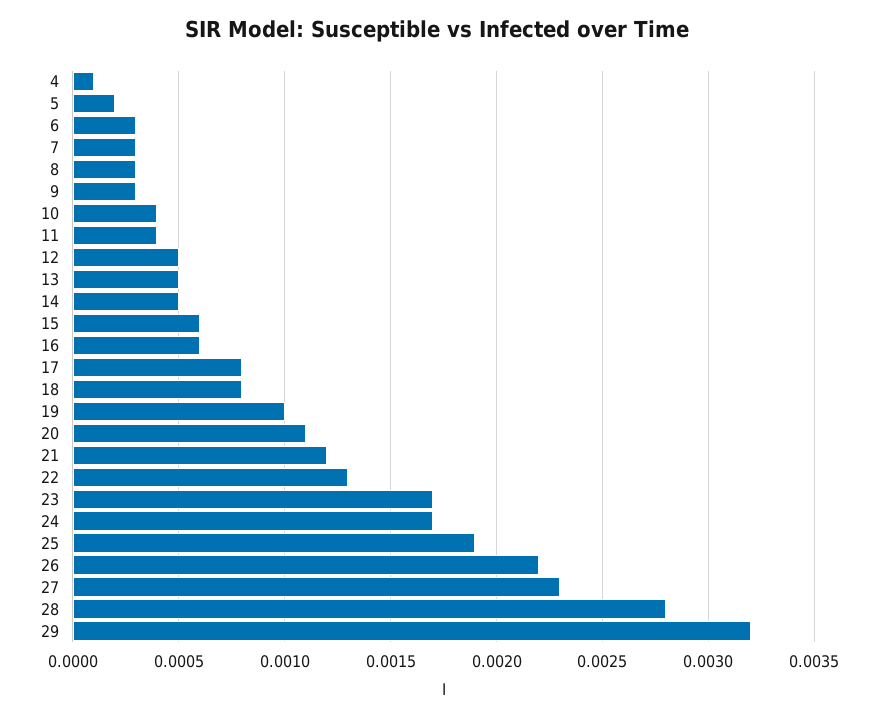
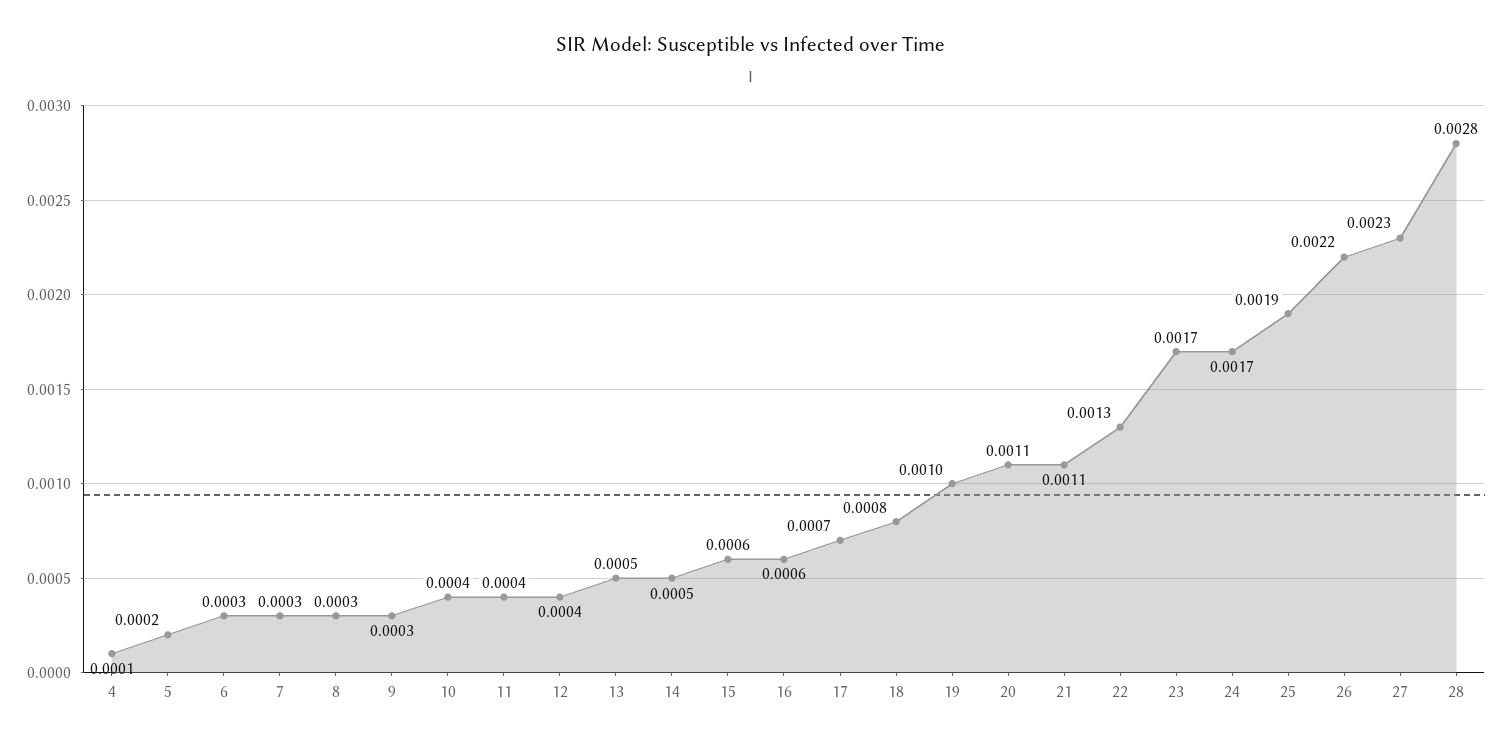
  {
    "4": 0.0001,
    "5": 0.0002,
    "6": 0.0003,
    "7": 0.0003,
    "8": 0.0003,
    "9": 0.0003,
    "10": 0.0004,
    "11": 0.0004,
-   "12": 0.0005,
+   "12": 0.0004,
    "13": 0.0005,
    "14": 0.0005,
    "15": 0.0006,
    "16": 0.0006,
-   "17": 0.0008,
+   "17": 0.0007,
    "18": 0.0008,
    "19": 0.001,
    "20": 0.0011,
-   "21": 0.0012,
+   "21": 0.0011,
    "22": 0.0013,
    "23": 0.0017,
    "24": 0.0017,
    "25": 0.0019,
    "26": 0.0022,
    "27": 0.0023,
-   "28": 0.0028,
+   "28": 0.0028
-   "29": 0.0032
  }

